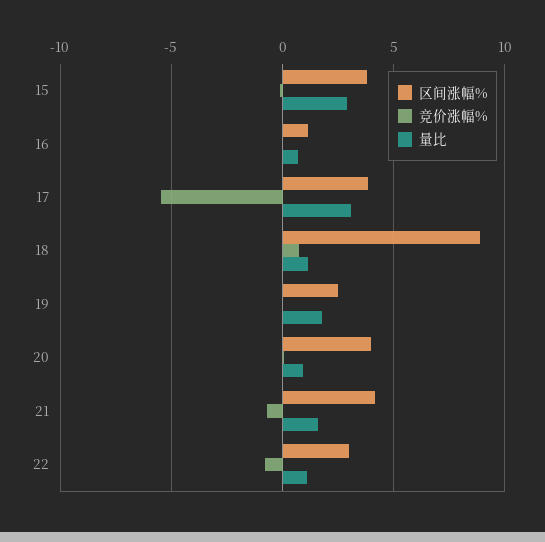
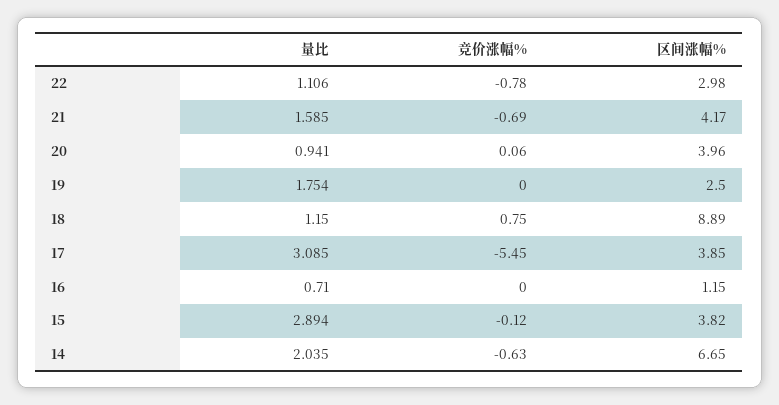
  {
    "区间涨幅%": {
      "15": 3.82,
      "16": 1.15,
      "17": 3.85,
      "18": 8.89,
      "19": 2.5,
      "20": 3.96,
      "21": 4.17,
-     "22": 2.98
+     "22": 2.98,
+     "14": 6.65
    },
    "竞价涨幅%": {
      "15": -0.12,
      "16": 0,
      "17": -5.45,
      "18": 0.75,
      "19": 0,
      "20": 0.06,
      "21": -0.69,
-     "22": -0.78
+     "22": -0.78,
+     "14": -0.63
    },
    "量比": {
      "15": 2.894,
      "16": 0.71,
      "17": 3.085,
      "18": 1.15,
      "19": 1.754,
      "20": 0.941,
      "21": 1.585,
-     "22": 1.106
+     "22": 1.106,
+     "14": 2.035
    }
  }

